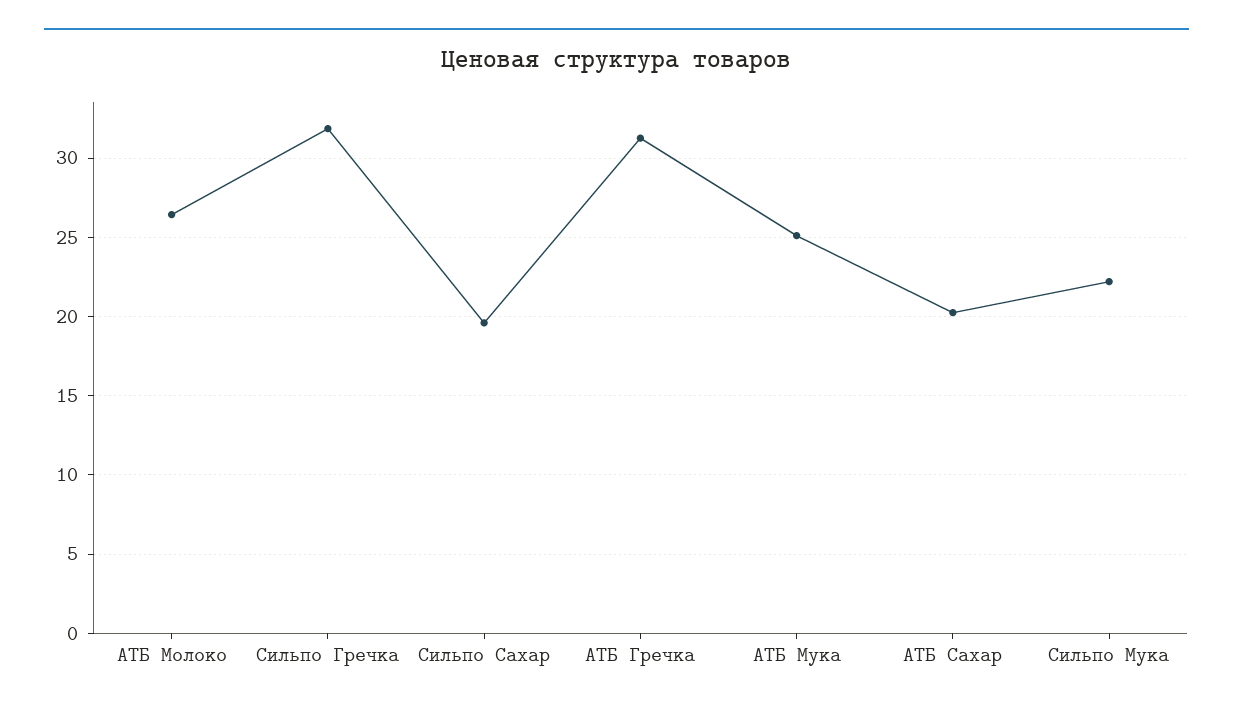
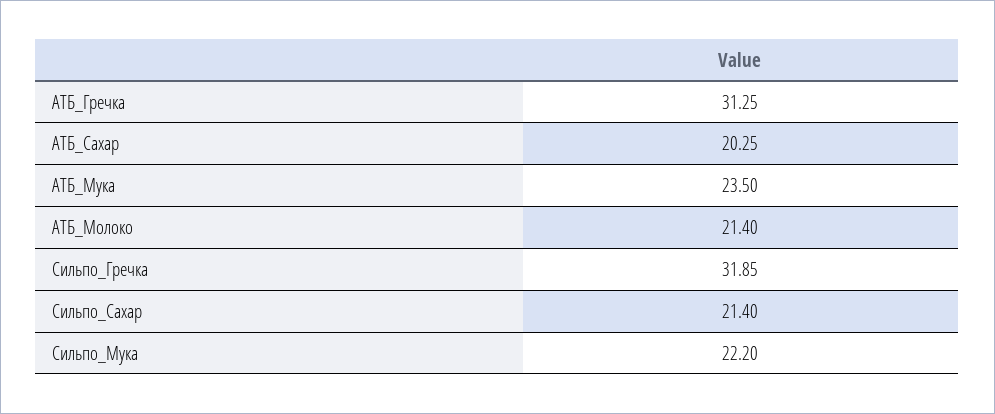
  {
-   "АТБ Молоко": 26.5,
+   "АТБ Молоко": 21.4,
    "Сильпо Гречка": 31.85,
-   "Сильпо Сахар": 19.5,
+   "Сильпо Сахар": 21.4,
    "АТБ Гречка": 31.25,
-   "АТБ Мука": 25,
+   "АТБ Мука": 23.5,
    "АТБ Сахар": 20.25,
    "Сильпо Мука": 22.2
  }

